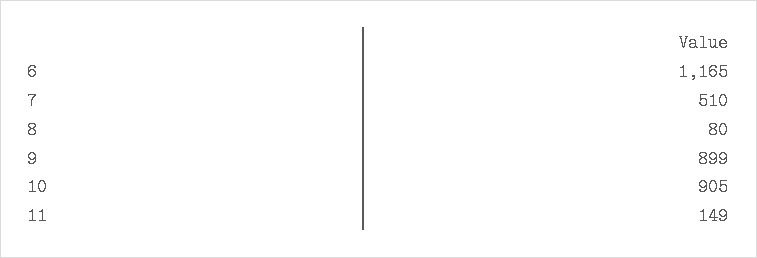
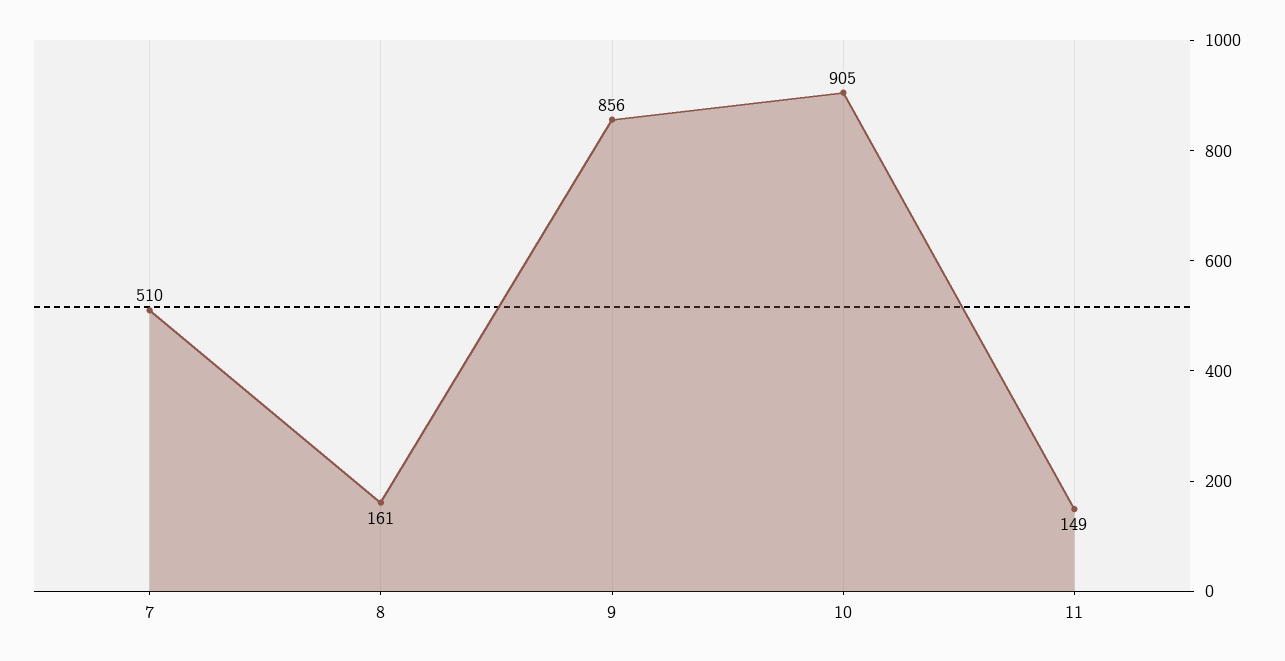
  {
-   "6": 1165,
    "7": 510,
-   "8": 80,
+   "8": 161,
-   "9": 899,
+   "9": 856,
    "10": 905,
    "11": 149
  }

